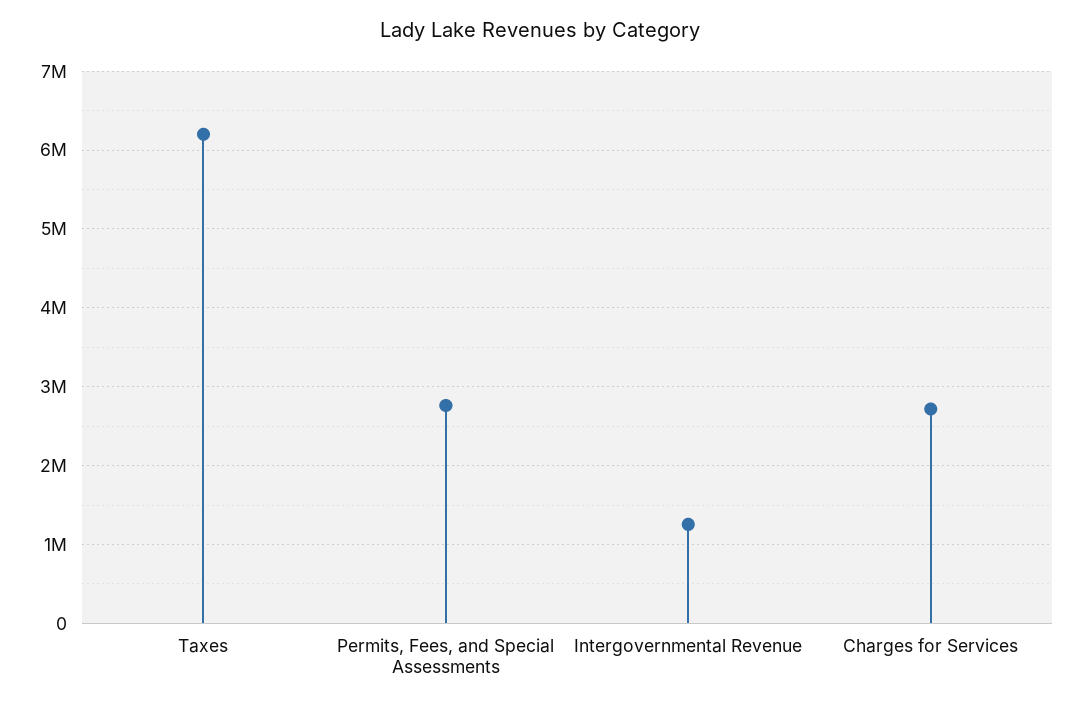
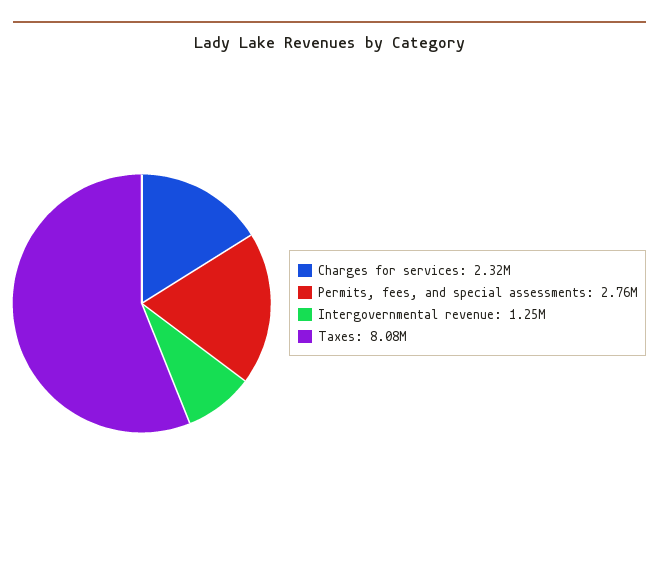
  {
-   "Taxes": 6200000,
+   "Taxes": 8080000,
    "Permits, Fees, and Special Assessments": 2760000,
    "Intergovernmental Revenue": 1250000,
-   "Charges for Services": 2700000
+   "Charges for Services": 2320000
  }

